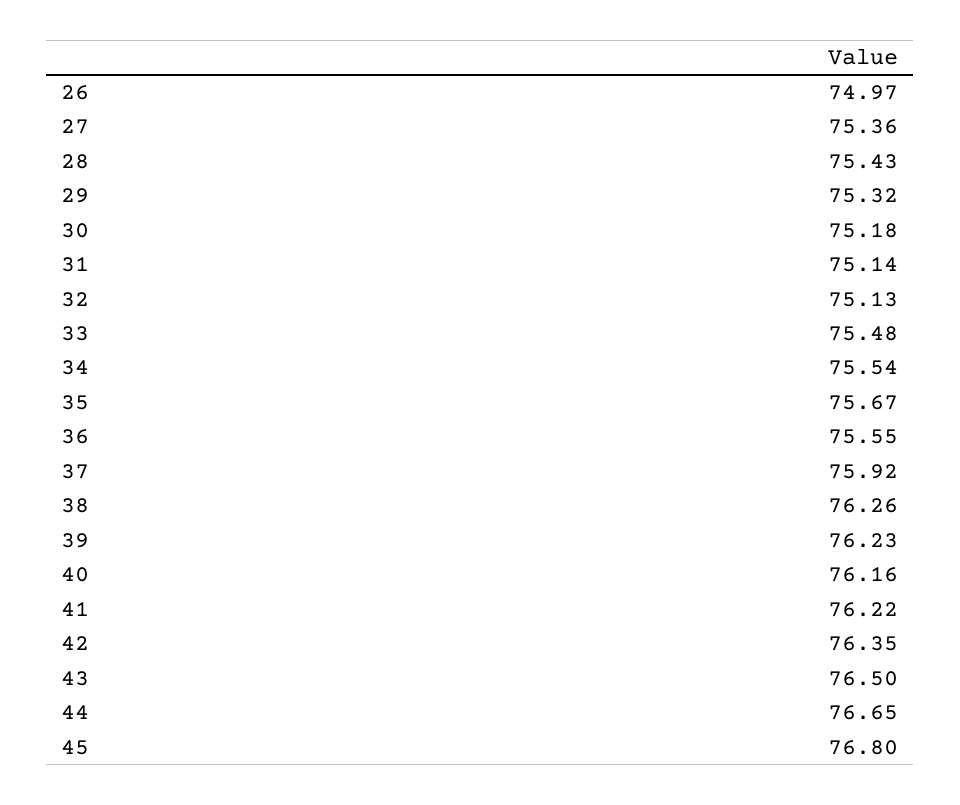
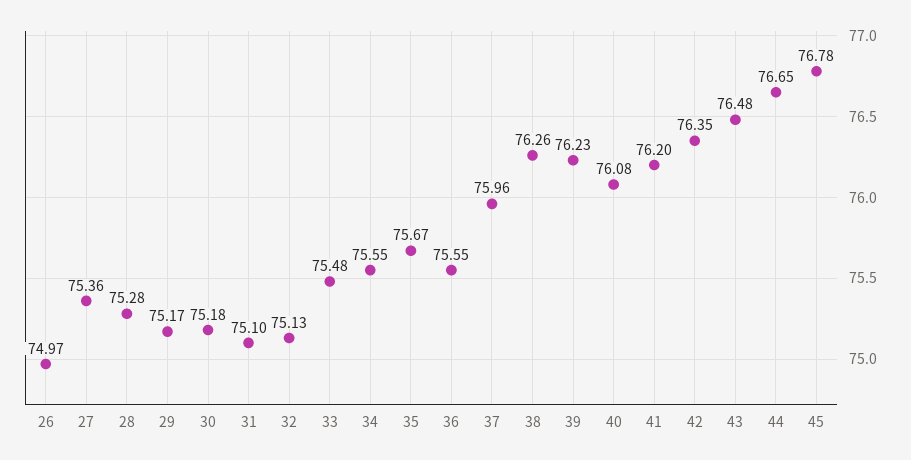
  {
    "26": 74.97,
    "27": 75.36,
-   "28": 75.43,
+   "28": 75.28,
-   "29": 75.32,
+   "29": 75.17,
    "30": 75.18,
-   "31": 75.14,
+   "31": 75.1,
    "32": 75.13,
    "33": 75.48,
-   "34": 75.54,
+   "34": 75.55,
    "35": 75.67,
    "36": 75.55,
-   "37": 75.92,
+   "37": 75.96,
    "38": 76.26,
    "39": 76.23,
-   "40": 76.16,
+   "40": 76.08,
-   "41": 76.22,
+   "41": 76.2,
    "42": 76.35,
-   "43": 76.5,
+   "43": 76.48,
    "44": 76.65,
-   "45": 76.8
+   "45": 76.78
  }

